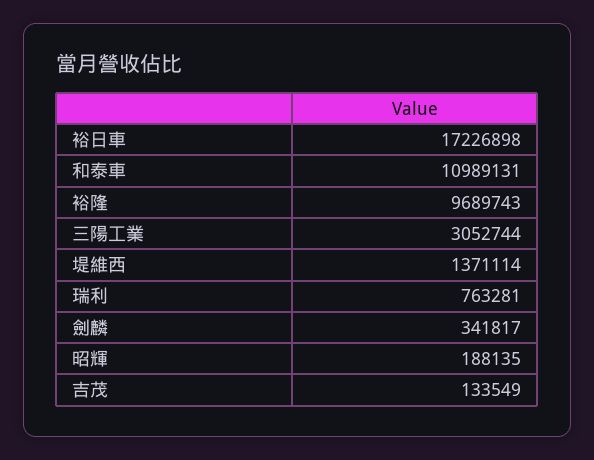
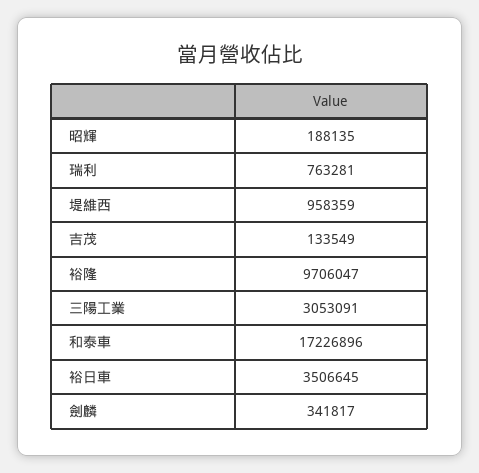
  {
-   "裕日車": 17226898,
+   "裕日車": 3506645,
-   "和泰車": 10989131,
+   "和泰車": 17226896,
-   "裕隆": 9689743,
+   "裕隆": 9706047,
-   "三陽工業": 3052744,
+   "三陽工業": 3053091,
-   "堤維西": 1371114,
+   "堤維西": 958359,
    "瑞利": 763281,
    "劍麟": 341817,
    "昭輝": 188135,
    "吉茂": 133549
  }

